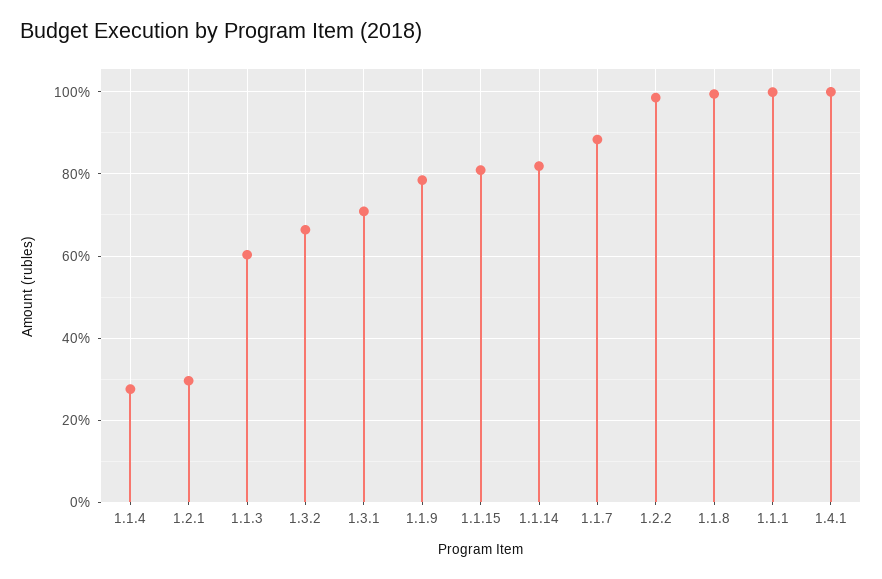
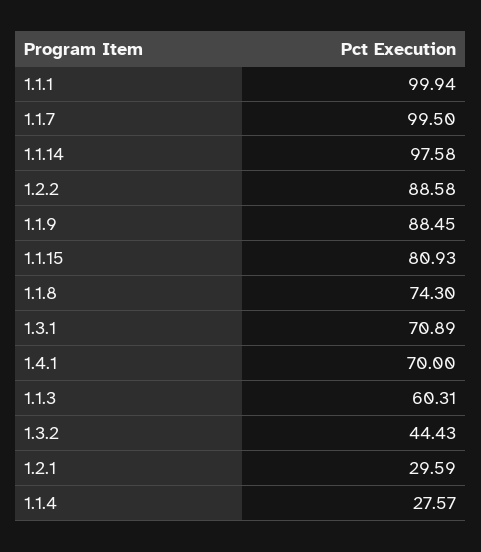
  {
    "1.1.4": 27.57,
    "1.2.1": 29.59,
    "1.1.3": 60.31,
-   "1.3.2": 66,
+   "1.3.2": 44.43,
    "1.3.1": 70.89,
-   "1.1.9": 78,
+   "1.1.9": 88.45,
    "1.1.15": 80.93,
-   "1.1.14": 82,
+   "1.1.14": 97.58,
-   "1.1.7": 88,
+   "1.1.7": 99.5,
-   "1.2.2": 98,
+   "1.2.2": 88.58,
-   "1.1.8": 100,
+   "1.1.8": 74.3,
    "1.1.1": 99.94,
-   "1.4.1": 100
+   "1.4.1": 70
  }

